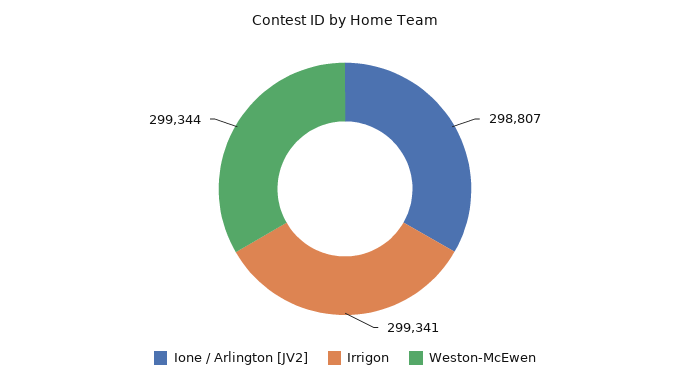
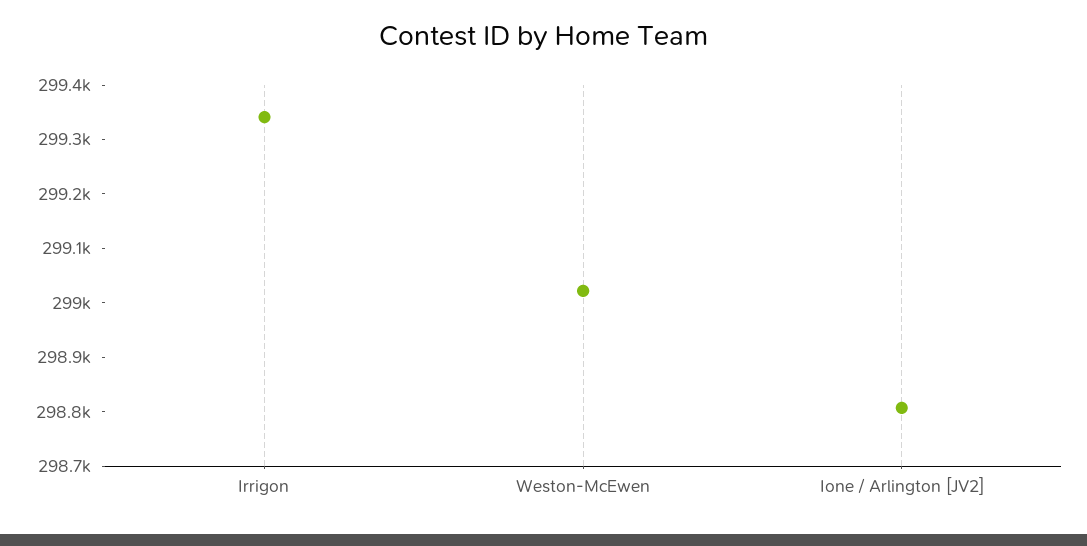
  {
    "Ione / Arlington [JV2]": 298807,
    "Irrigon": 299341,
-   "Weston-McEwen": 299344
+   "Weston-McEwen": 299020
  }

